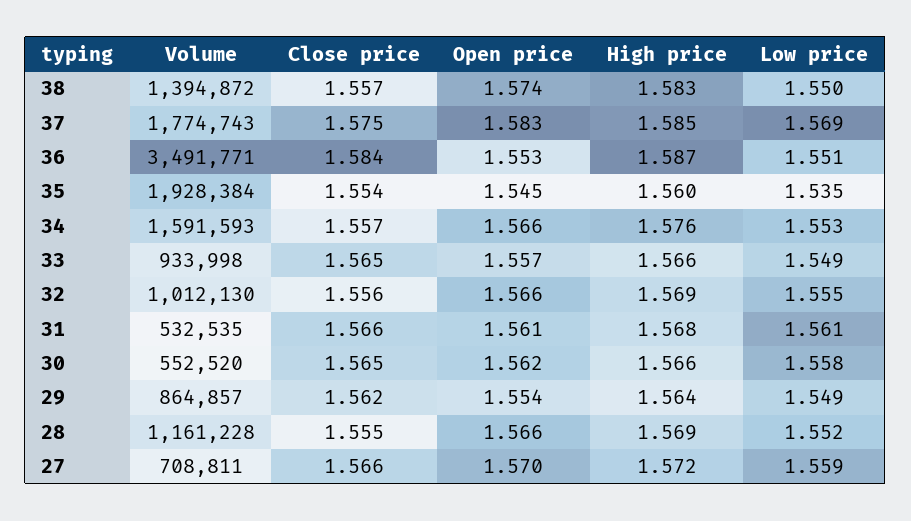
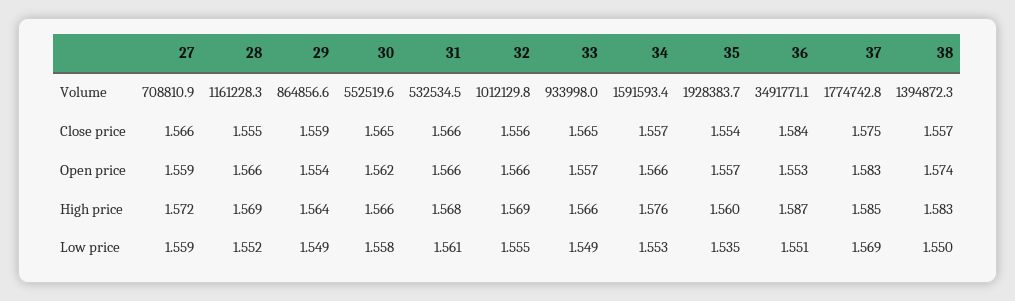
  {
    "Volume": {
      "38": 1394872.3,
      "37": 1774742.8,
      "36": 3491771.1,
      "35": 1928383.7,
      "34": 1591593.4,
      "33": 933998,
      "32": 1012129.8,
      "31": 532534.5,
      "30": 552519.6,
      "29": 864856.6,
      "28": 1161228.3,
      "27": 708810.9
    },
    "Close price": {
      "38": 1.557,
      "37": 1.575,
      "36": 1.584,
      "35": 1.554,
      "34": 1.557,
      "33": 1.565,
      "32": 1.556,
      "31": 1.566,
      "30": 1.565,
-     "29": 1.562,
+     "29": 1.559,
      "28": 1.555,
      "27": 1.566
    },
    "Open price": {
      "38": 1.574,
      "37": 1.583,
      "36": 1.553,
-     "35": 1.545,
+     "35": 1.557,
      "34": 1.566,
      "33": 1.557,
      "32": 1.566,
-     "31": 1.561,
+     "31": 1.566,
      "30": 1.562,
      "29": 1.554,
      "28": 1.566,
-     "27": 1.57
+     "27": 1.559
    },
    "High price": {
      "38": 1.583,
      "37": 1.585,
      "36": 1.587,
      "35": 1.56,
      "34": 1.576,
      "33": 1.566,
      "32": 1.569,
      "31": 1.568,
      "30": 1.566,
      "29": 1.564,
      "28": 1.569,
      "27": 1.572
    },
    "Low price": {
      "38": 1.55,
      "37": 1.569,
      "36": 1.551,
      "35": 1.535,
      "34": 1.553,
      "33": 1.549,
      "32": 1.555,
      "31": 1.561,
      "30": 1.558,
      "29": 1.549,
      "28": 1.552,
      "27": 1.559
    }
  }

